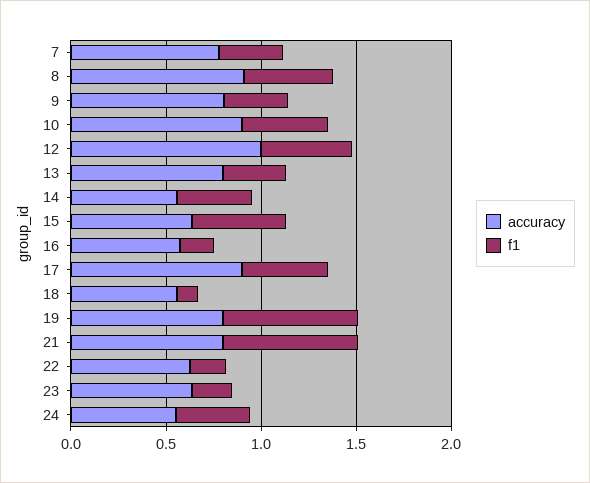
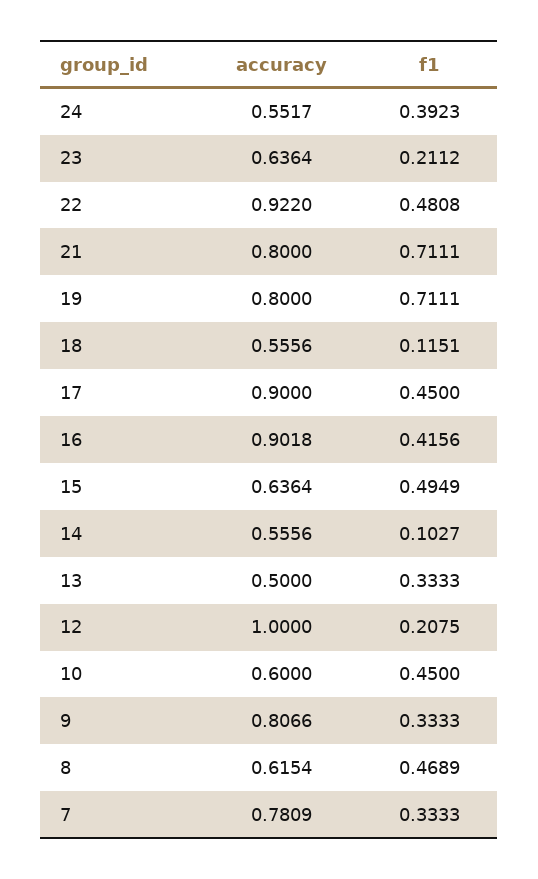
  {
    "accuracy": {
      "7": 0.7809,
-     "8": 0.9,
+     "8": 0.6154,
      "9": 0.8066,
-     "10": 0.9,
+     "10": 0.6,
      "12": 1,
-     "13": 0.8,
+     "13": 0.5,
      "14": 0.5556,
      "15": 0.6364,
-     "16": 0.6,
+     "16": 0.9018,
      "17": 0.9,
      "18": 0.5556,
      "19": 0.8,
      "21": 0.8,
-     "22": 0.6,
+     "22": 0.922,
      "23": 0.6364,
      "24": 0.5517
    },
    "f1": {
      "7": 0.3333,
      "8": 0.4689,
      "9": 0.3333,
      "10": 0.45,
-     "12": 0.5,
+     "12": 0.2075,
      "13": 0.3333,
-     "14": 0.4,
+     "14": 0.1027,
      "15": 0.4949,
-     "16": 0.2,
+     "16": 0.4156,
      "17": 0.45,
      "18": 0.1151,
      "19": 0.7111,
      "21": 0.7111,
-     "22": 0.2,
+     "22": 0.4808,
      "23": 0.2112,
      "24": 0.3923
    }
  }

